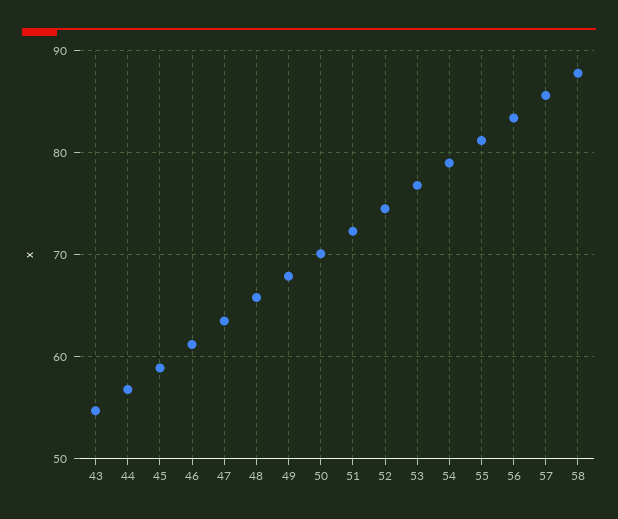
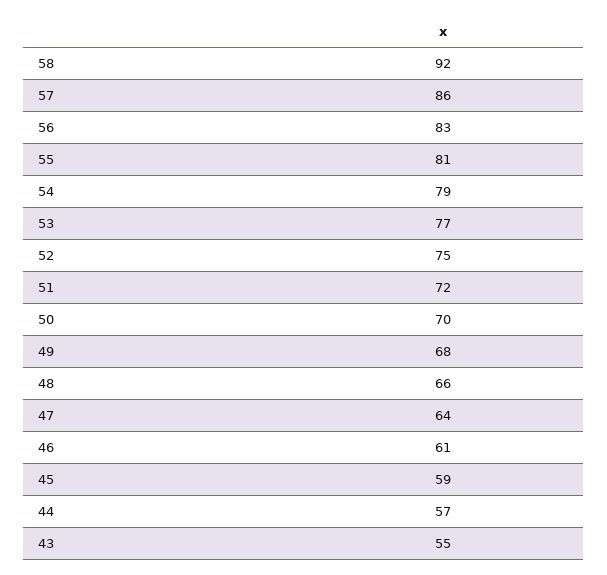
  {
    "43": 55,
    "44": 57,
    "45": 59,
    "46": 61,
    "47": 64,
    "48": 66,
    "49": 68,
    "50": 70,
    "51": 72,
    "52": 75,
    "53": 77,
    "54": 79,
    "55": 81,
    "56": 83,
    "57": 86,
-   "58": 88
+   "58": 92
  }

